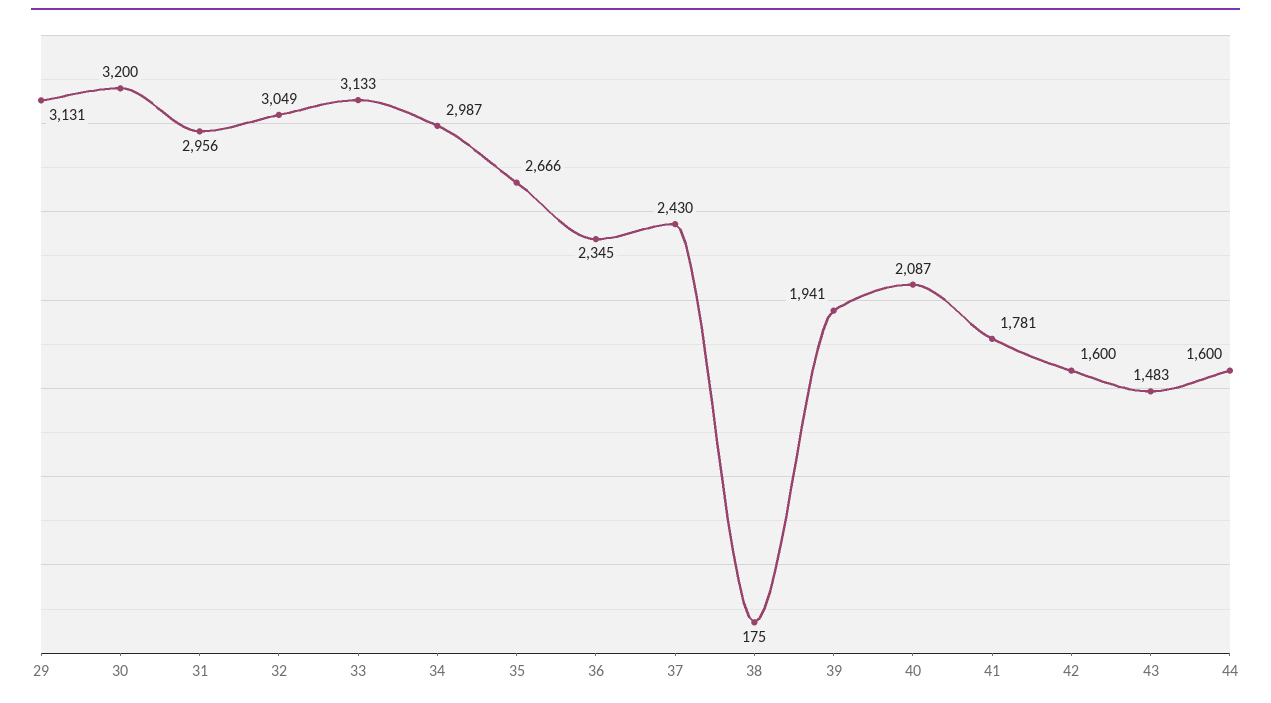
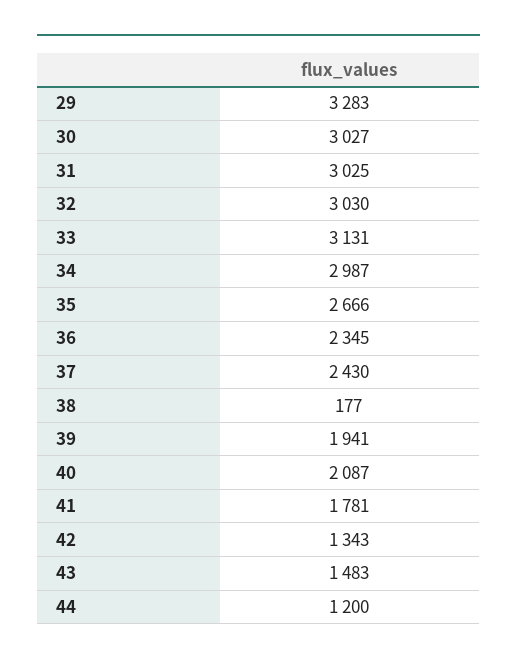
  {
-   "29": 3131,
+   "29": 3283,
-   "30": 3200,
+   "30": 3027,
-   "31": 2956,
+   "31": 3025,
-   "32": 3049,
+   "32": 3030,
-   "33": 3133,
+   "33": 3131,
    "34": 2987,
    "35": 2666,
    "36": 2345,
    "37": 2430,
-   "38": 175,
+   "38": 177,
    "39": 1941,
    "40": 2087,
    "41": 1781,
-   "42": 1600,
+   "42": 1343,
    "43": 1483,
-   "44": 1600
+   "44": 1200
  }

